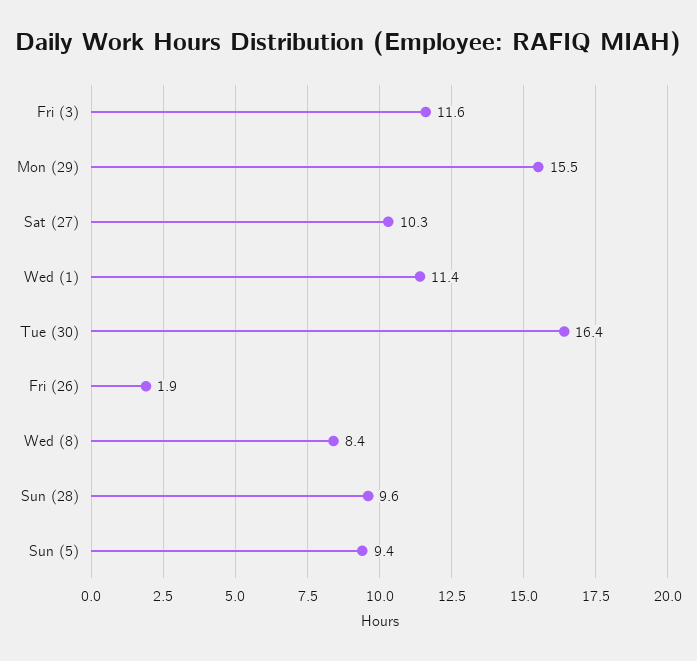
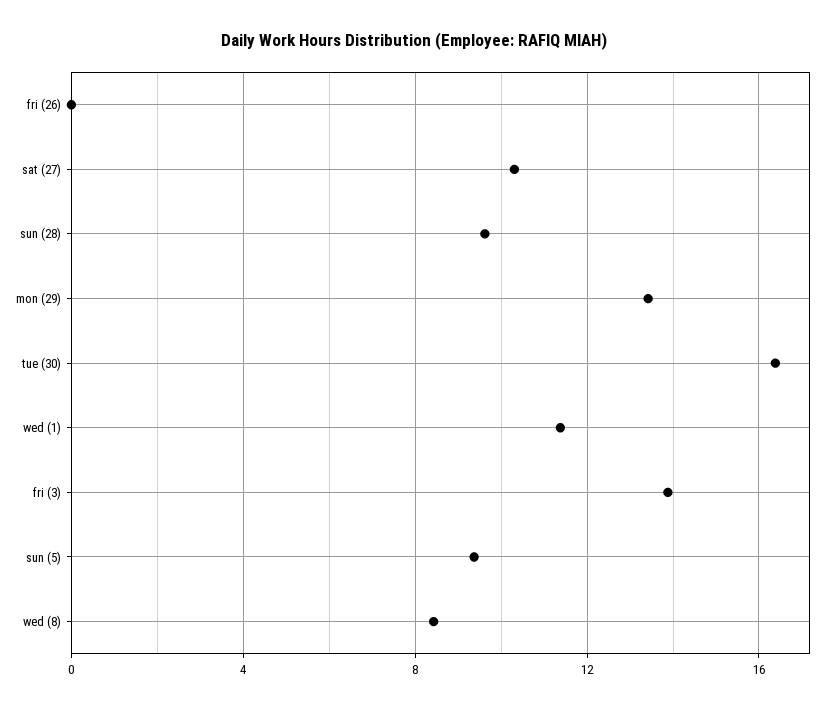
  {
-   "Fri (3)": 11.6,
+   "Fri (3)": 14,
-   "Mon (29)": 15.5,
+   "Mon (29)": 13.5,
    "Sat (27)": 10.3,
    "Wed (1)": 11.4,
    "Tue (30)": 16.4,
-   "Fri (26)": 1.9,
+   "Fri (26)": 0,
    "Wed (8)": 8.4,
    "Sun (28)": 9.6,
    "Sun (5)": 9.4
  }

